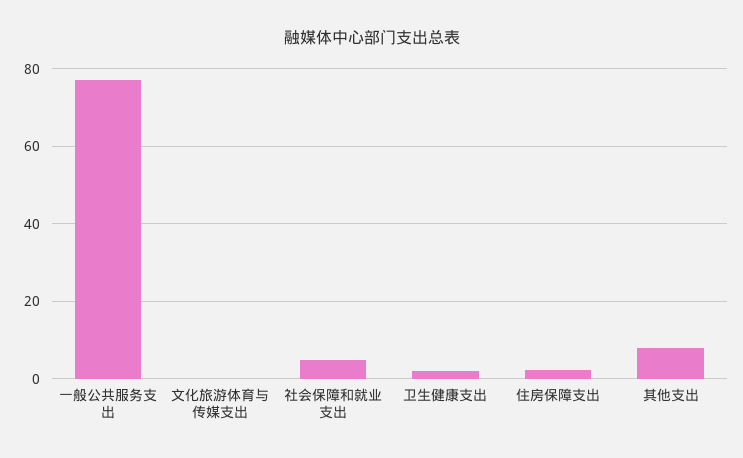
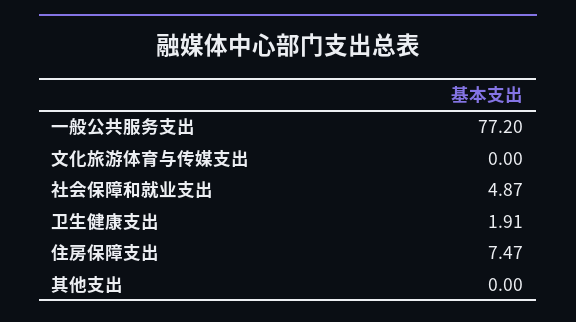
  {
    "一般公共服务支出": 77.2,
    "文化旅游体育与传媒支出": 0,
    "社会保障和就业支出": 4.87,
    "卫生健康支出": 1.91,
-   "住房保障支出": 2,
+   "住房保障支出": 7.47,
-   "其他支出": 8
+   "其他支出": 0
  }

